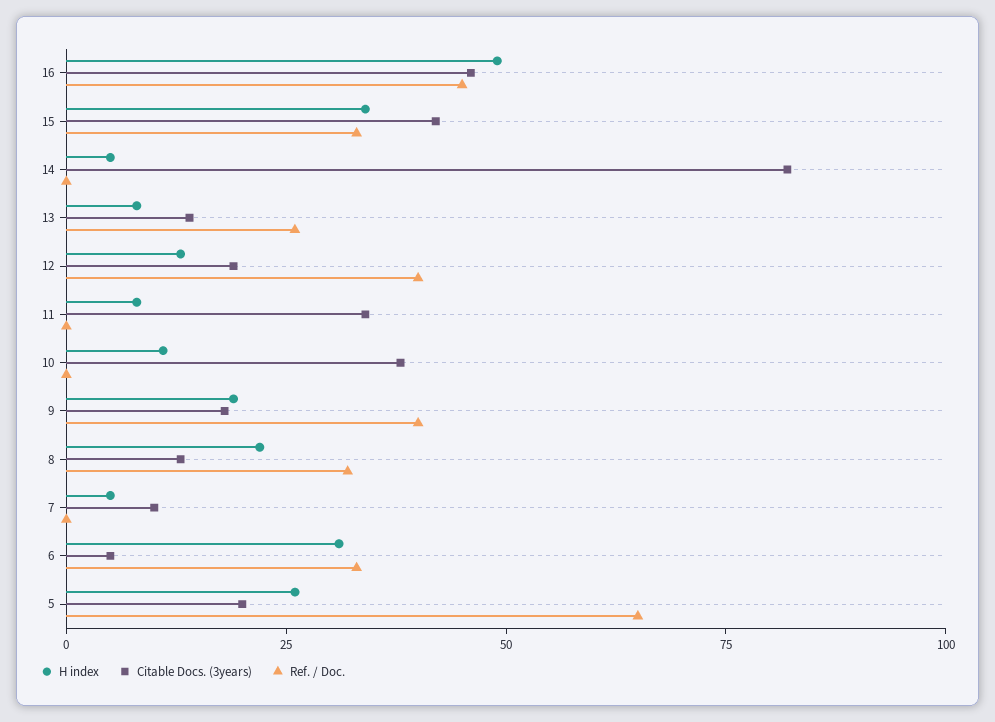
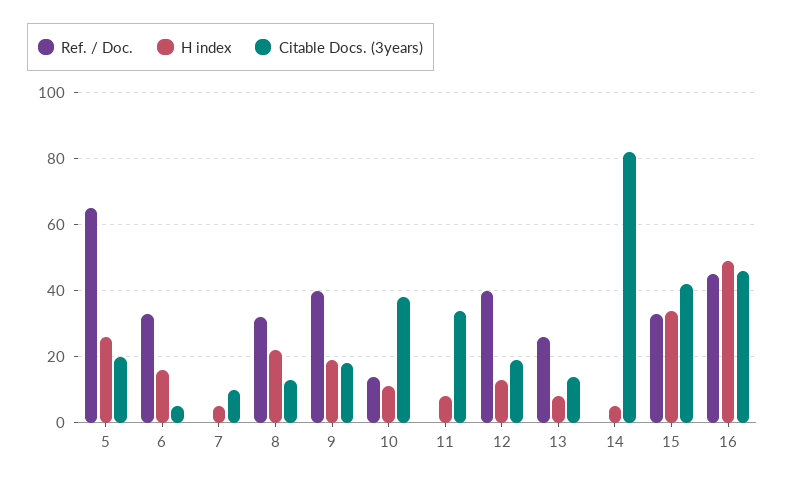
  {
    "H index": {
      "16": 50,
      "15": 35,
      "14": 5,
      "13": 10,
      "12": 15,
      "11": 10,
      "10": 10,
      "9": 20,
      "8": 20,
      "7": 5,
-     "6": 30,
+     "6": 15,
      "5": 25
    },
    "Citable Docs. (3years)": {
      "16": 45,
      "15": 40,
      "14": 80,
      "13": 15,
      "12": 20,
      "11": 35,
      "10": 40,
      "9": 20,
      "8": 15,
      "7": 10,
      "6": 5,
      "5": 20
    },
    "Ref. / Doc.": {
      "16": 45,
      "15": 35,
      "14": 0,
      "13": 25,
      "12": 40,
      "11": 0,
-     "10": 0,
+     "10": 15,
      "9": 40,
      "8": 30,
      "7": 0,
      "6": 35,
      "5": 65
    }
  }

